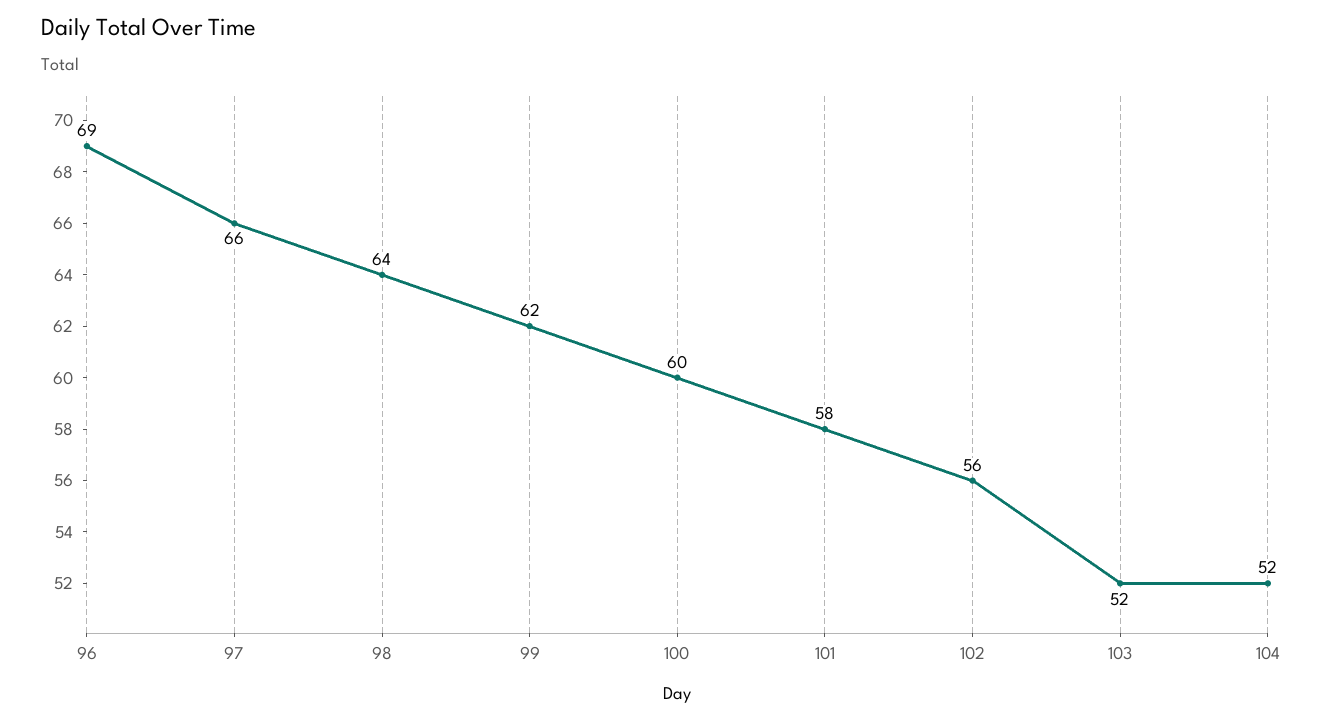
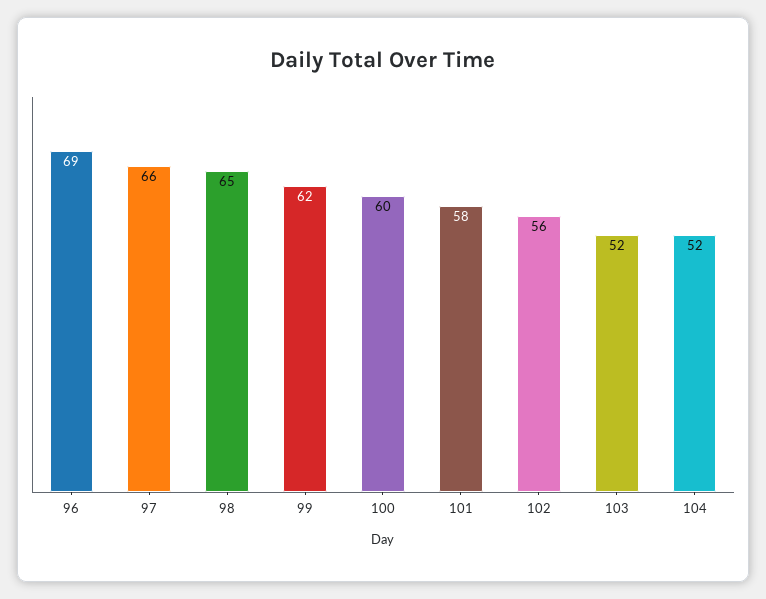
  {
    "96": 69,
    "97": 66,
-   "98": 64,
+   "98": 65,
    "99": 62,
    "100": 60,
    "101": 58,
    "102": 56,
    "103": 52,
    "104": 52
  }

